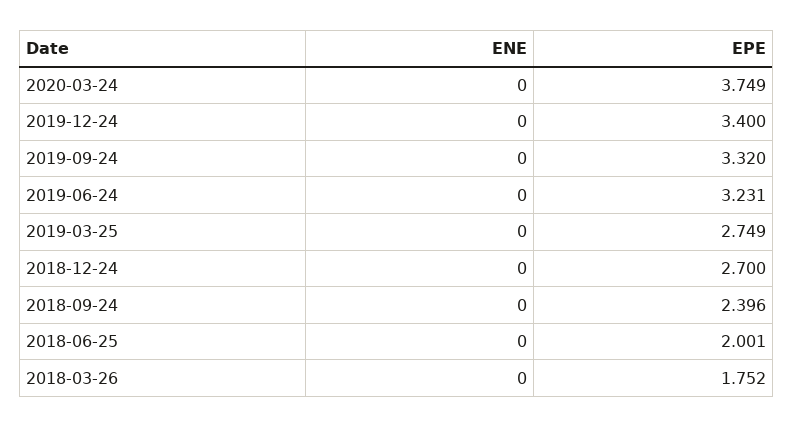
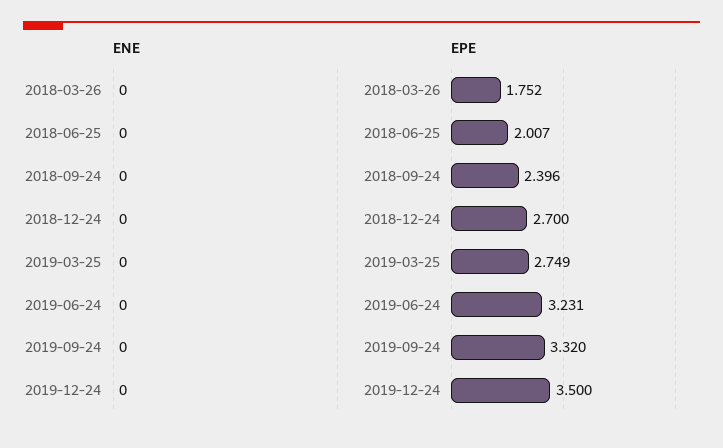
  {
    "ENE": {
-     "2020-03-24": 0,
      "2019-12-24": 0,
      "2019-09-24": 0,
      "2019-06-24": 0,
      "2019-03-25": 0,
      "2018-12-24": 0,
      "2018-09-24": 0,
      "2018-06-25": 0,
      "2018-03-26": 0
    },
    "EPE": {
-     "2020-03-24": 3.749,
-     "2019-12-24": 3.4,
+     "2019-12-24": 3.5,
      "2019-09-24": 3.32,
      "2019-06-24": 3.231,
      "2019-03-25": 2.749,
      "2018-12-24": 2.7,
      "2018-09-24": 2.396,
-     "2018-06-25": 2.001,
+     "2018-06-25": 2.007,
      "2018-03-26": 1.752
    }
  }

